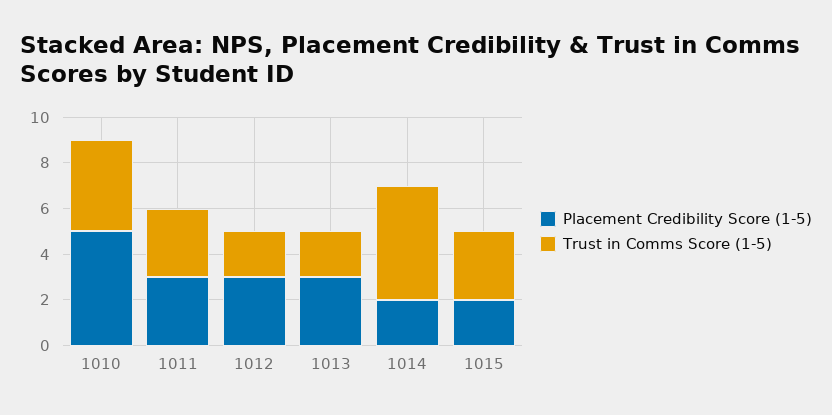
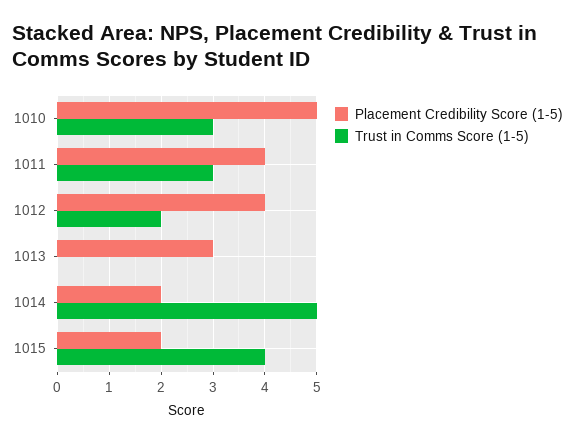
  {
    "Placement Credibility Score (1-5)": {
      "1010": 5,
-     "1011": 3,
+     "1011": 4,
-     "1012": 3,
+     "1012": 4,
      "1013": 3,
      "1014": 2,
      "1015": 2
    },
    "Trust in Comms Score (1-5)": {
-     "1010": 4,
+     "1010": 3,
      "1011": 3,
      "1012": 2,
-     "1013": 2,
+     "1013": 0,
      "1014": 5,
-     "1015": 3
+     "1015": 4
    }
  }

